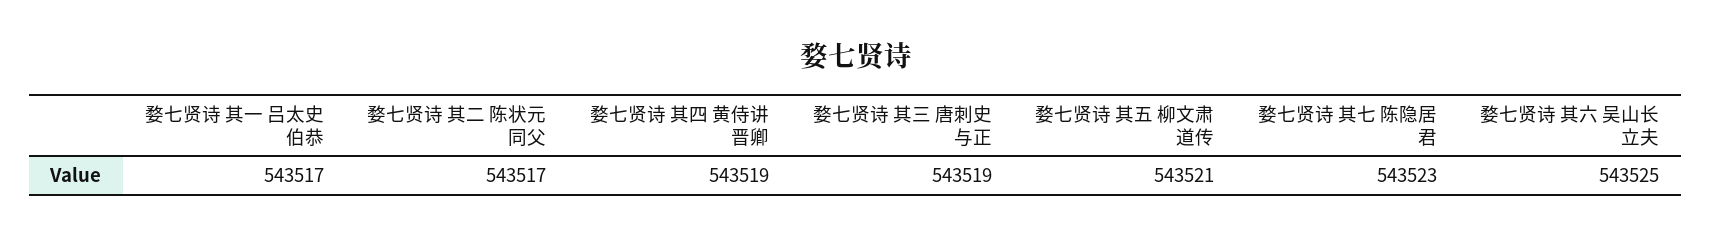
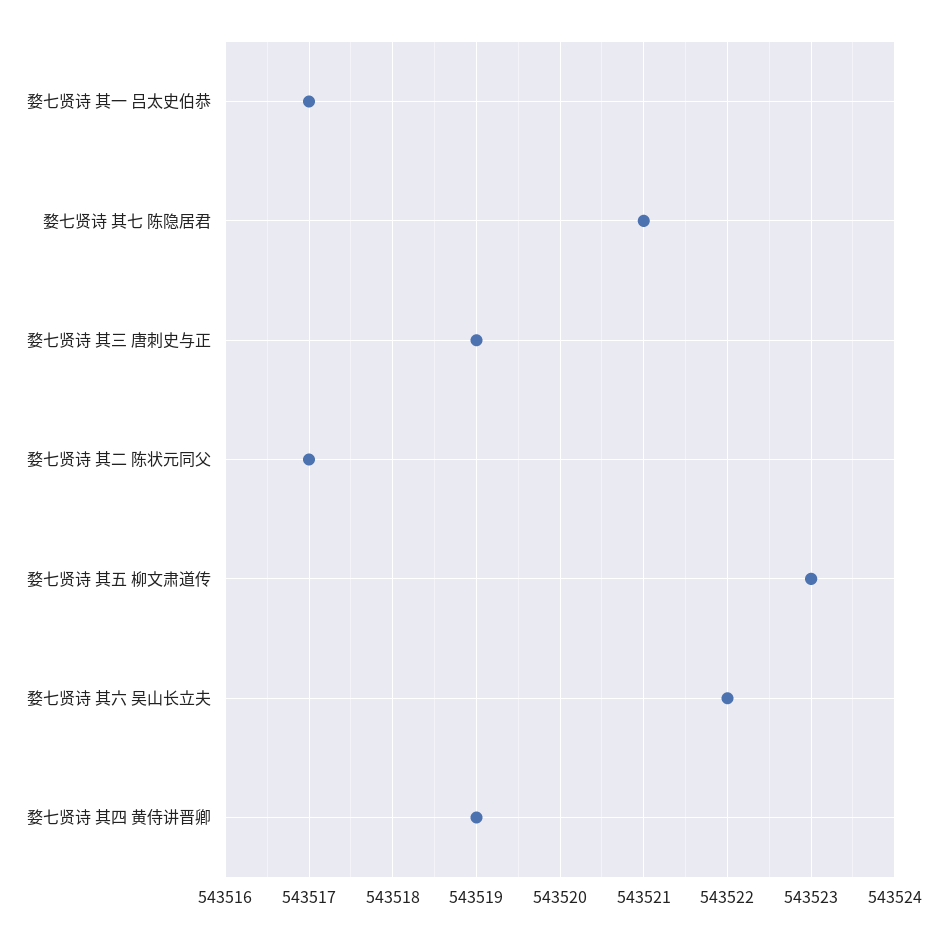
  {
    "婺七贤诗 其一 吕太史伯恭": 543517,
    "婺七贤诗 其二 陈状元同父": 543517,
    "婺七贤诗 其四 黄侍讲晋卿": 543519,
    "婺七贤诗 其三 唐刺史与正": 543519,
-   "婺七贤诗 其五 柳文肃道传": 543521,
+   "婺七贤诗 其五 柳文肃道传": 543523,
-   "婺七贤诗 其七 陈隐居君": 543523,
+   "婺七贤诗 其七 陈隐居君": 543521,
-   "婺七贤诗 其六 吴山长立夫": 543525
+   "婺七贤诗 其六 吴山长立夫": 543522
  }

